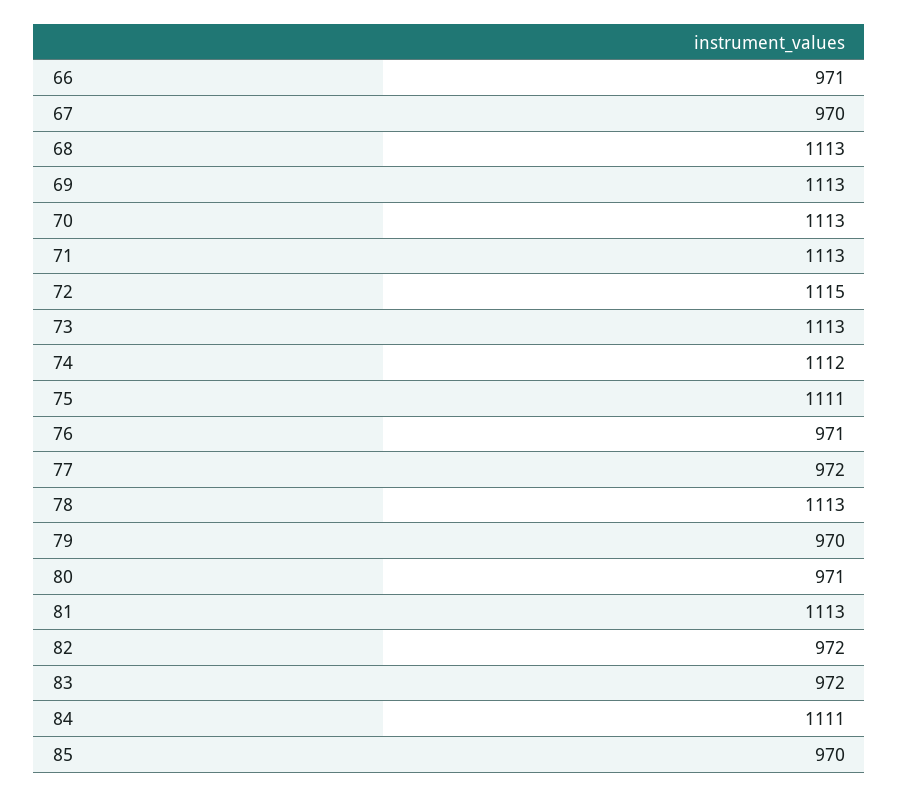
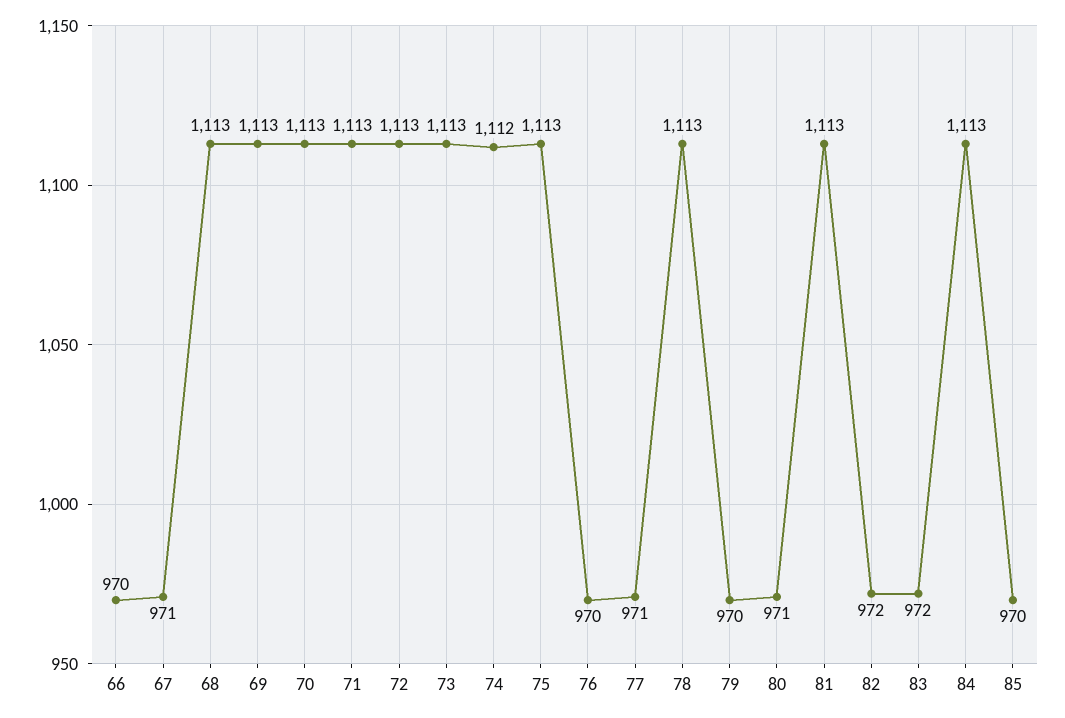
  {
-   "66": 971,
+   "66": 970,
-   "67": 970,
+   "67": 971,
    "68": 1113,
    "69": 1113,
    "70": 1113,
    "71": 1113,
-   "72": 1115,
+   "72": 1113,
    "73": 1113,
    "74": 1112,
-   "75": 1111,
+   "75": 1113,
-   "76": 971,
+   "76": 970,
-   "77": 972,
+   "77": 971,
    "78": 1113,
    "79": 970,
    "80": 971,
    "81": 1113,
    "82": 972,
    "83": 972,
-   "84": 1111,
+   "84": 1113,
    "85": 970
  }

